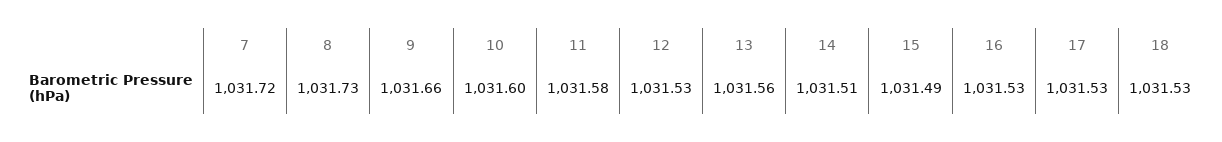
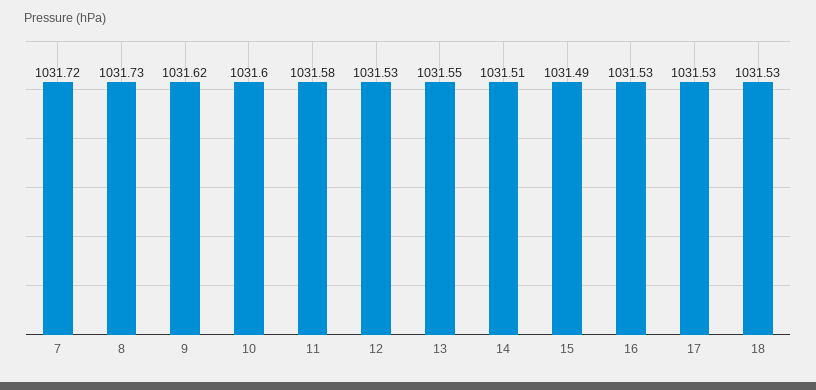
  {
    "7": 1031.72,
    "8": 1031.73,
-   "9": 1031.66,
+   "9": 1031.62,
    "10": 1031.6,
    "11": 1031.58,
    "12": 1031.53,
-   "13": 1031.56,
+   "13": 1031.55,
    "14": 1031.51,
    "15": 1031.49,
    "16": 1031.53,
    "17": 1031.53,
    "18": 1031.53
  }

